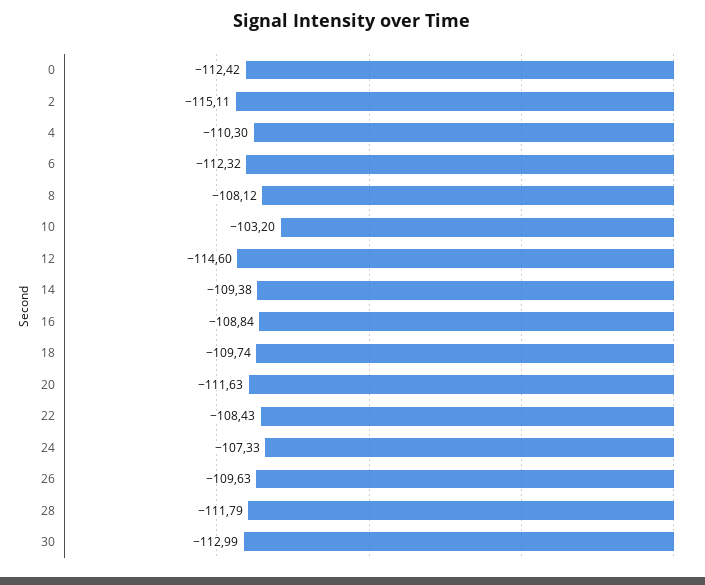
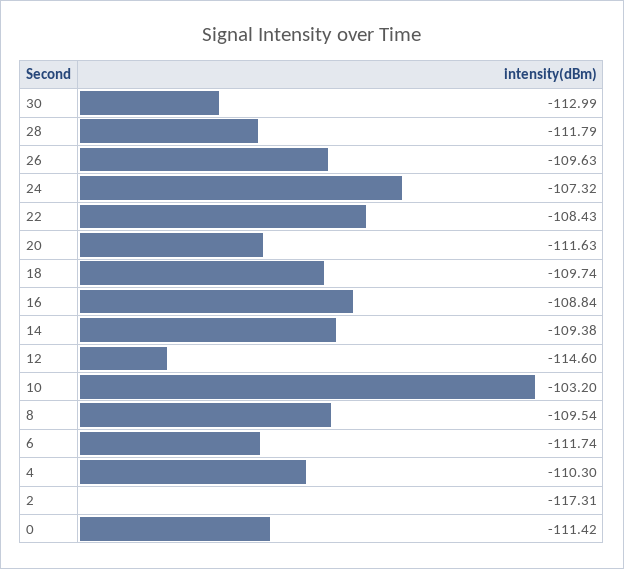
  {
-   "0": -112.42,
+   "0": -111.42,
-   "2": -115.11,
+   "2": -117.31,
    "4": -110.3,
-   "6": -112.32,
+   "6": -111.74,
-   "8": -108.12,
+   "8": -109.54,
    "10": -103.2,
    "12": -114.6,
    "14": -109.38,
    "16": -108.84,
    "18": -109.74,
    "20": -111.63,
    "22": -108.43,
-   "24": -107.33,
+   "24": -107.32,
    "26": -109.63,
    "28": -111.79,
    "30": -112.99
  }

